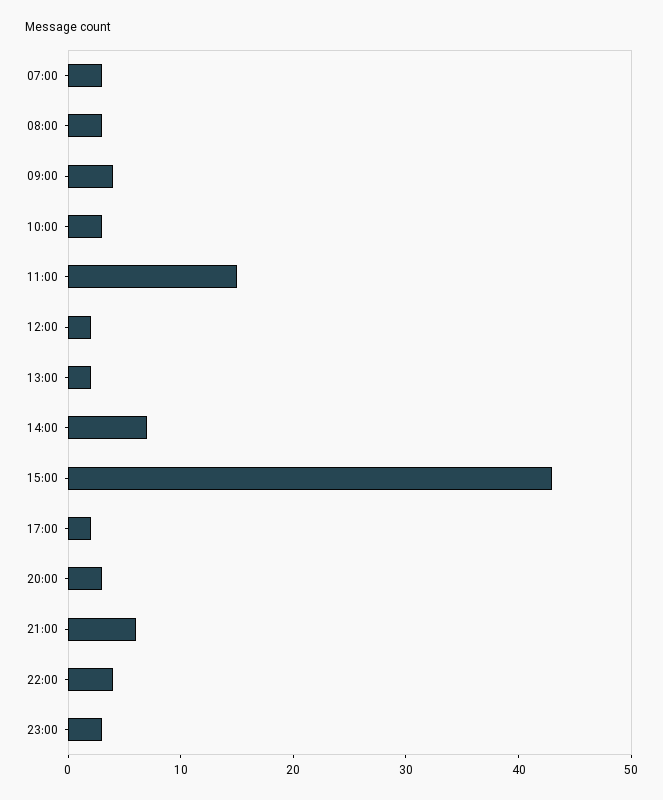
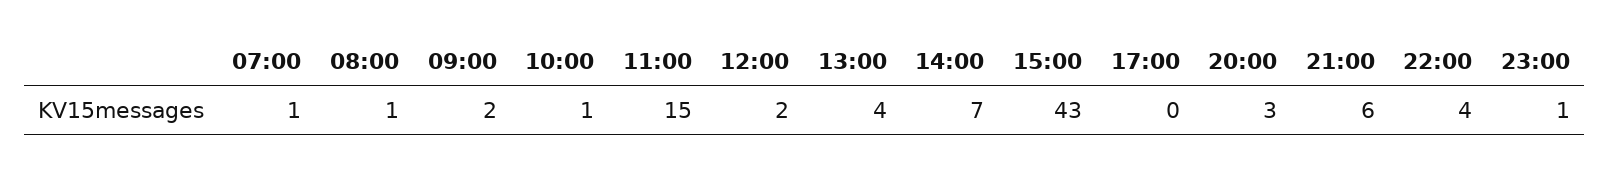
  {
-   "07:00": 3,
+   "07:00": 1,
-   "08:00": 3,
+   "08:00": 1,
-   "09:00": 4,
+   "09:00": 2,
-   "10:00": 3,
+   "10:00": 1,
    "11:00": 15,
    "12:00": 2,
-   "13:00": 2,
+   "13:00": 4,
    "14:00": 7,
    "15:00": 43,
-   "17:00": 2,
+   "17:00": 0,
    "20:00": 3,
    "21:00": 6,
    "22:00": 4,
-   "23:00": 3
+   "23:00": 1
  }

